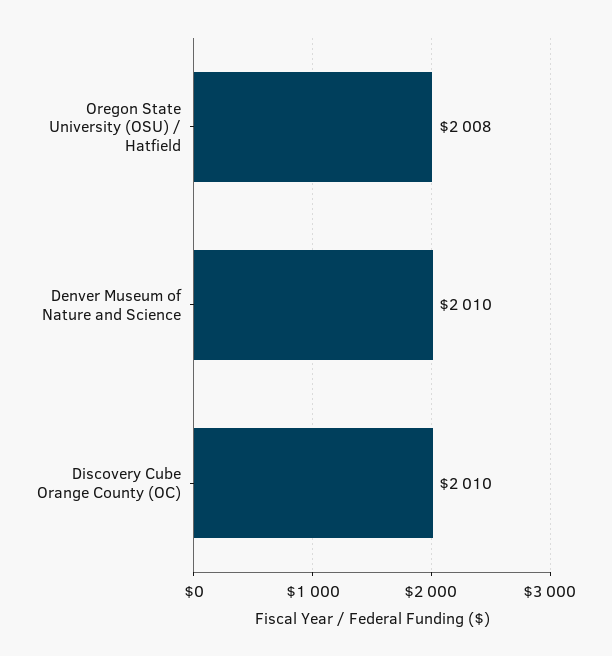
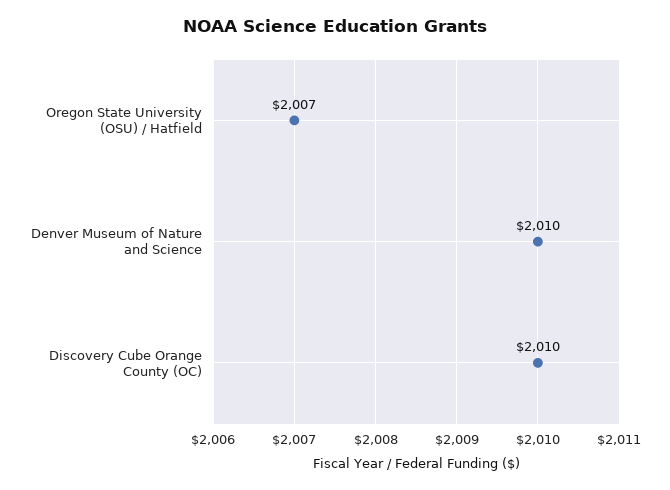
  {
-   "Oregon State University (OSU) / Hatfield": 2008,
+   "Oregon State University (OSU) / Hatfield": 2007,
    "Denver Museum of Nature and Science": 2010,
    "Discovery Cube Orange County (OC)": 2010
  }

